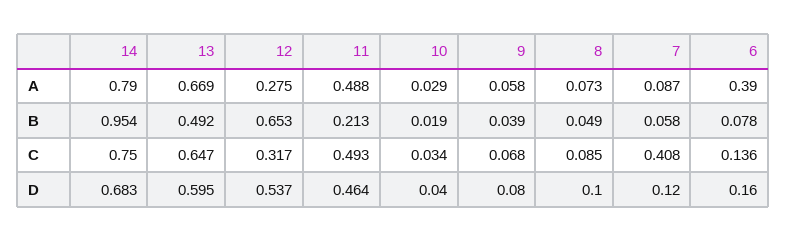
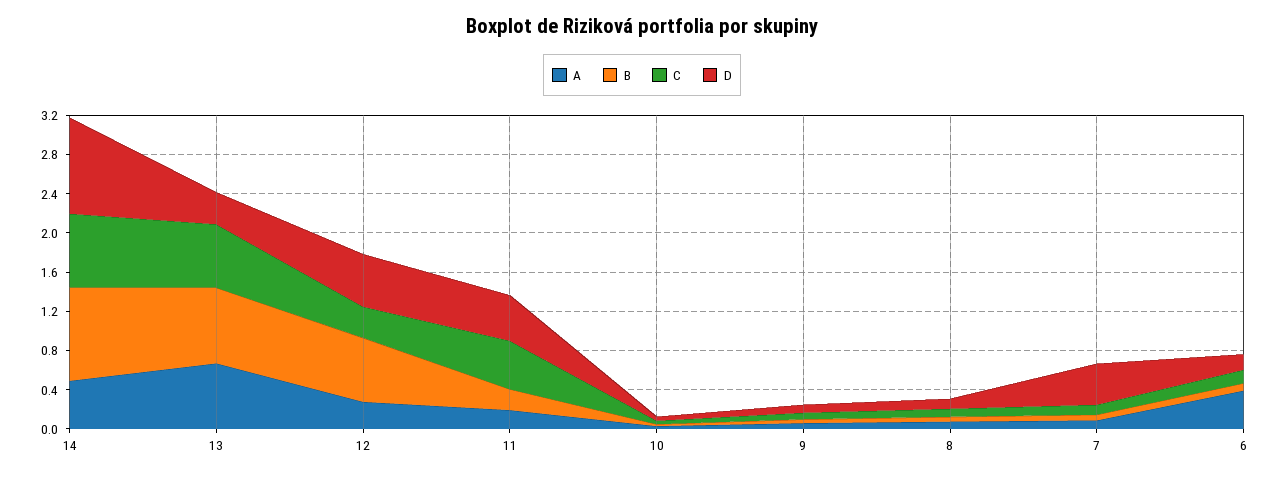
  {
    "A": {
-     "14": 0.79,
+     "14": 0.5,
      "13": 0.669,
      "12": 0.275,
-     "11": 0.488,
+     "11": 0.2,
      "10": 0.029,
      "9": 0.058,
      "8": 0.073,
      "7": 0.087,
      "6": 0.39
    },
    "B": {
      "14": 0.954,
-     "13": 0.492,
+     "13": 0.8,
      "12": 0.653,
      "11": 0.213,
      "10": 0.019,
      "9": 0.039,
      "8": 0.049,
      "7": 0.058,
      "6": 0.078
    },
    "C": {
      "14": 0.75,
      "13": 0.647,
      "12": 0.317,
      "11": 0.493,
      "10": 0.034,
      "9": 0.068,
      "8": 0.085,
-     "7": 0.408,
+     "7": 0.1,
      "6": 0.136
    },
    "D": {
-     "14": 0.683,
+     "14": 1,
-     "13": 0.595,
+     "13": 0.3,
      "12": 0.537,
      "11": 0.464,
      "10": 0.04,
      "9": 0.08,
      "8": 0.1,
-     "7": 0.12,
+     "7": 0.4,
      "6": 0.16
    }
  }

